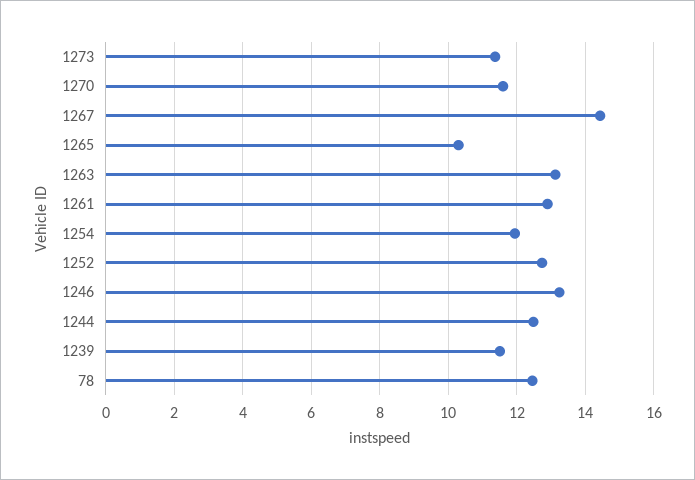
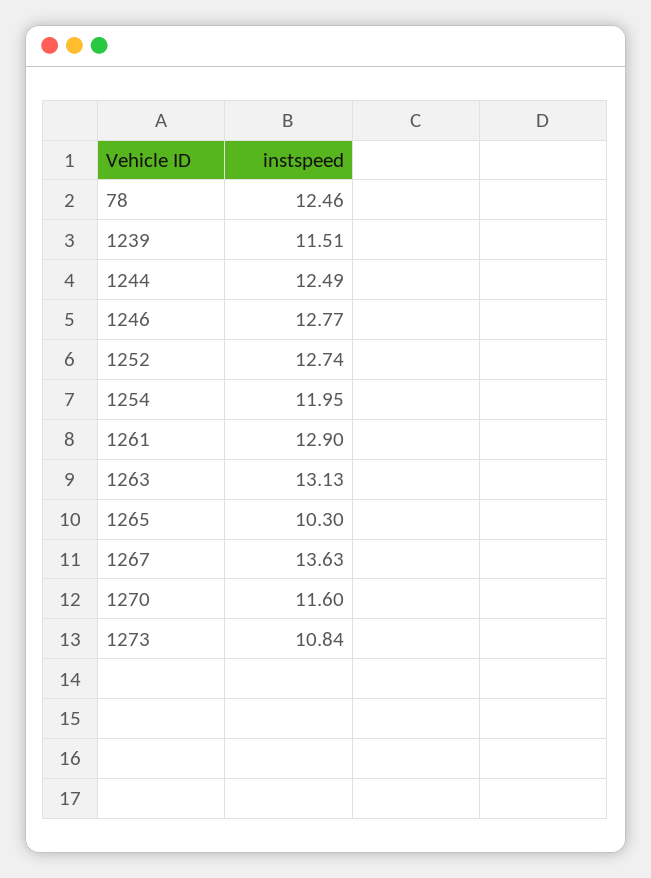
  {
-   "1273": 11.4,
+   "1273": 10.84,
    "1270": 11.6,
-   "1267": 14.4,
+   "1267": 13.63,
    "1265": 10.3,
    "1263": 13.13,
    "1261": 12.9,
    "1254": 11.95,
    "1252": 12.74,
-   "1246": 13.2,
+   "1246": 12.77,
    "1244": 12.49,
    "1239": 11.51,
    "78": 12.46
  }

